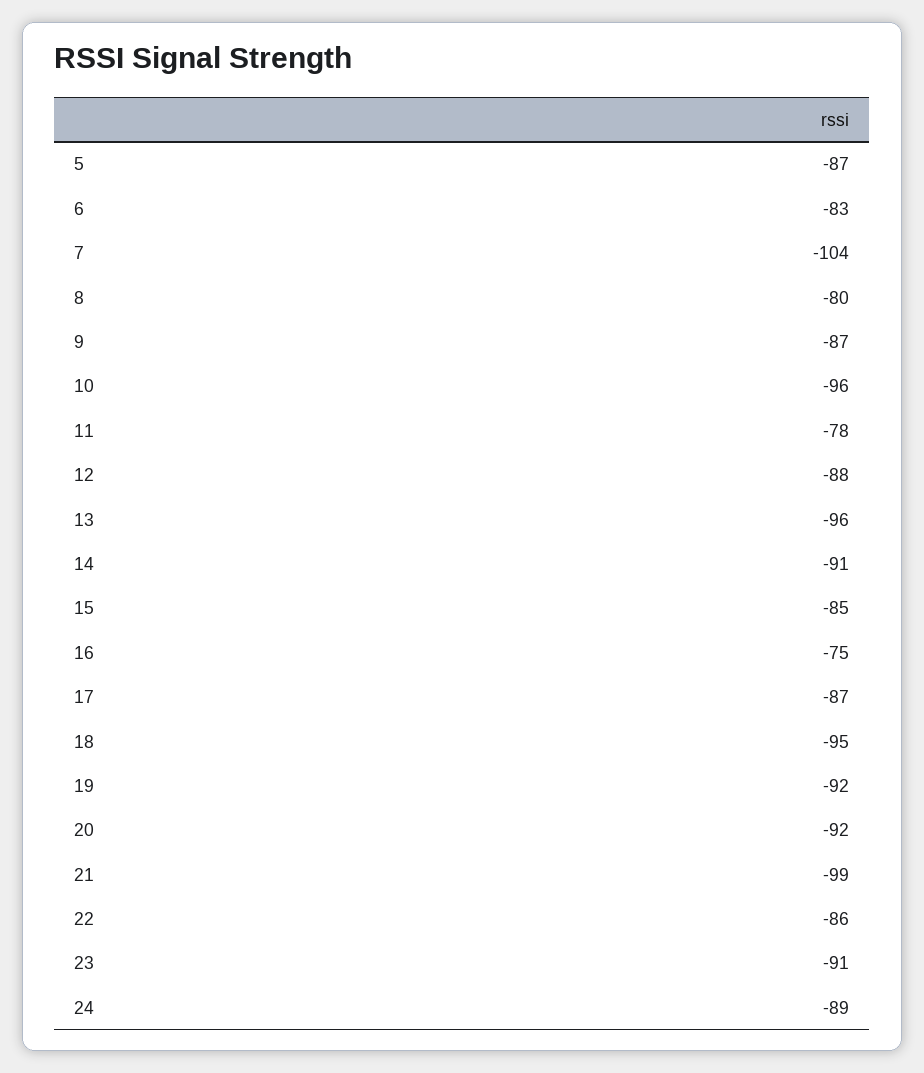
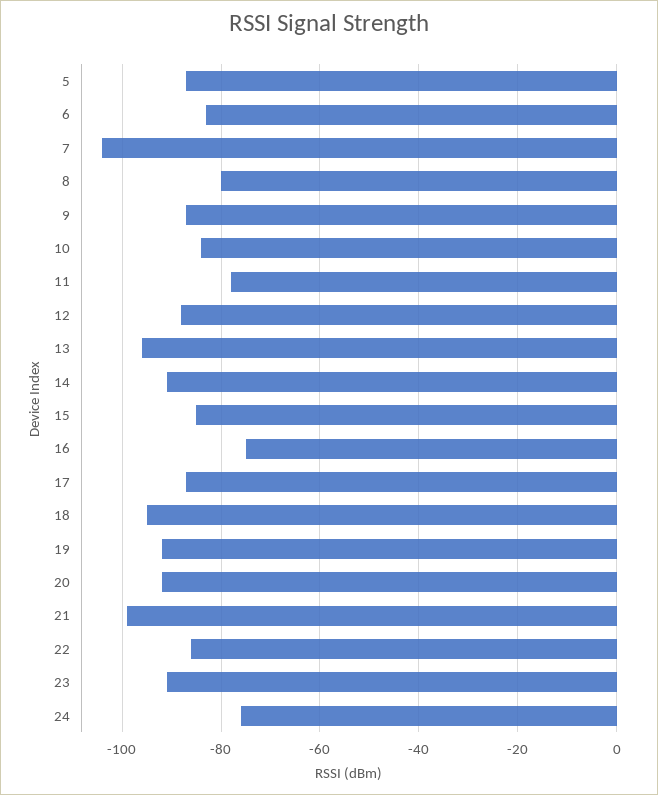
  {
    "5": -87,
    "6": -83,
    "7": -104,
    "8": -80,
    "9": -87,
-   "10": -96,
+   "10": -85,
    "11": -78,
    "12": -88,
    "13": -96,
    "14": -91,
    "15": -85,
    "16": -75,
    "17": -87,
    "18": -95,
    "19": -92,
    "20": -92,
    "21": -99,
    "22": -86,
    "23": -91,
-   "24": -89
+   "24": -75
  }

